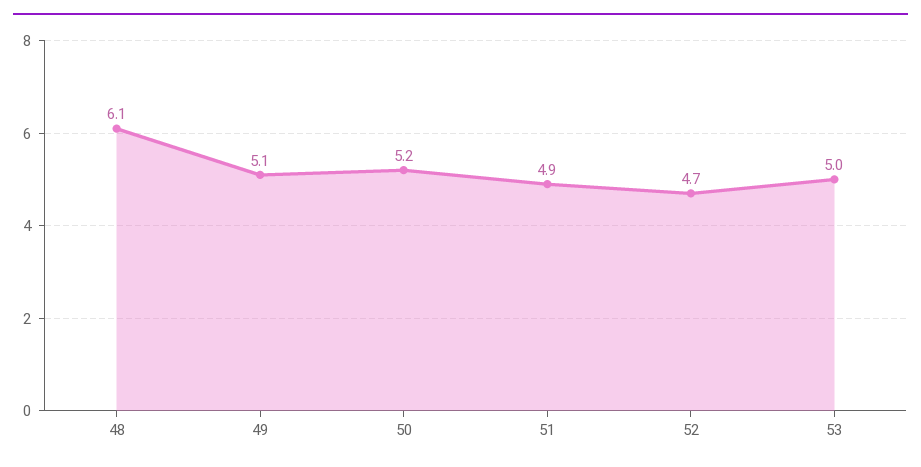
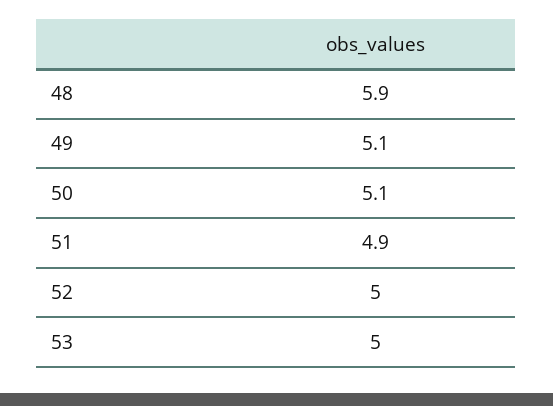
  {
-   "48": 6.1,
+   "48": 5.9,
    "49": 5.1,
-   "50": 5.2,
+   "50": 5.1,
    "51": 4.9,
-   "52": 4.7,
+   "52": 5,
    "53": 5
  }

